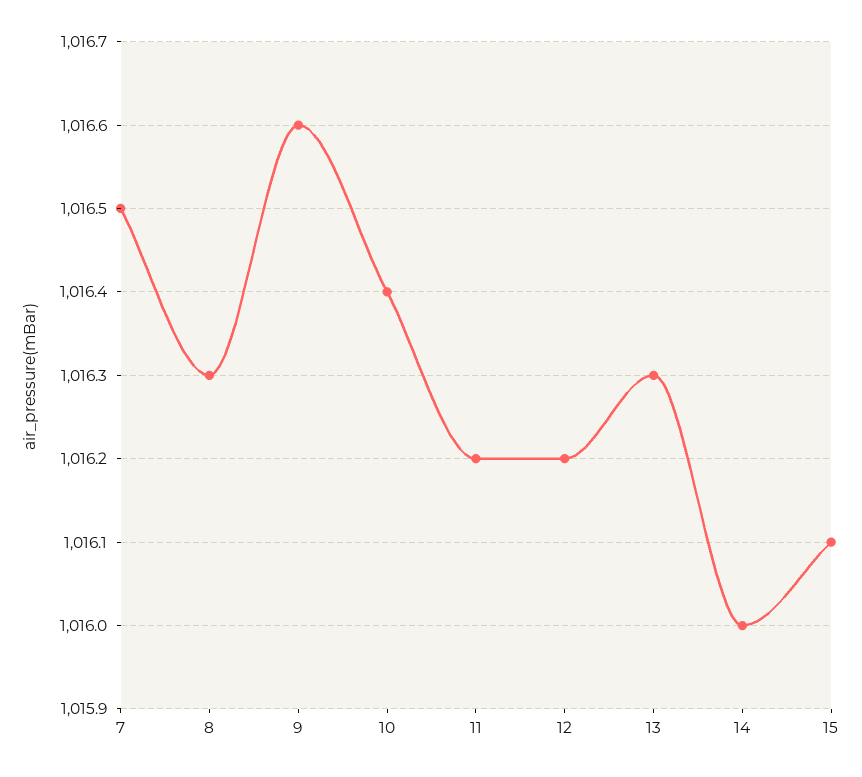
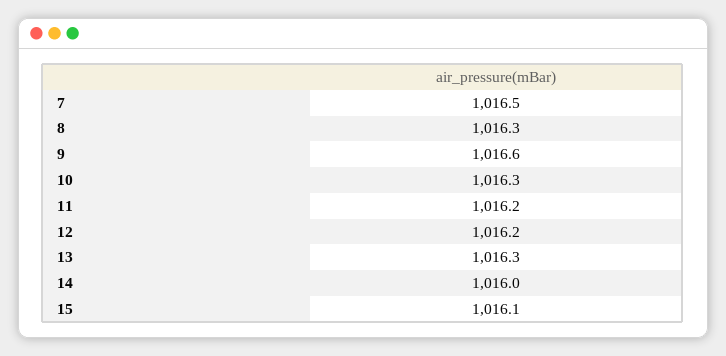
  {
    "7": 1016.5,
    "8": 1016.3,
    "9": 1016.6,
-   "10": 1016.4,
+   "10": 1016.3,
    "11": 1016.2,
    "12": 1016.2,
    "13": 1016.3,
    "14": 1016,
    "15": 1016.1
  }

